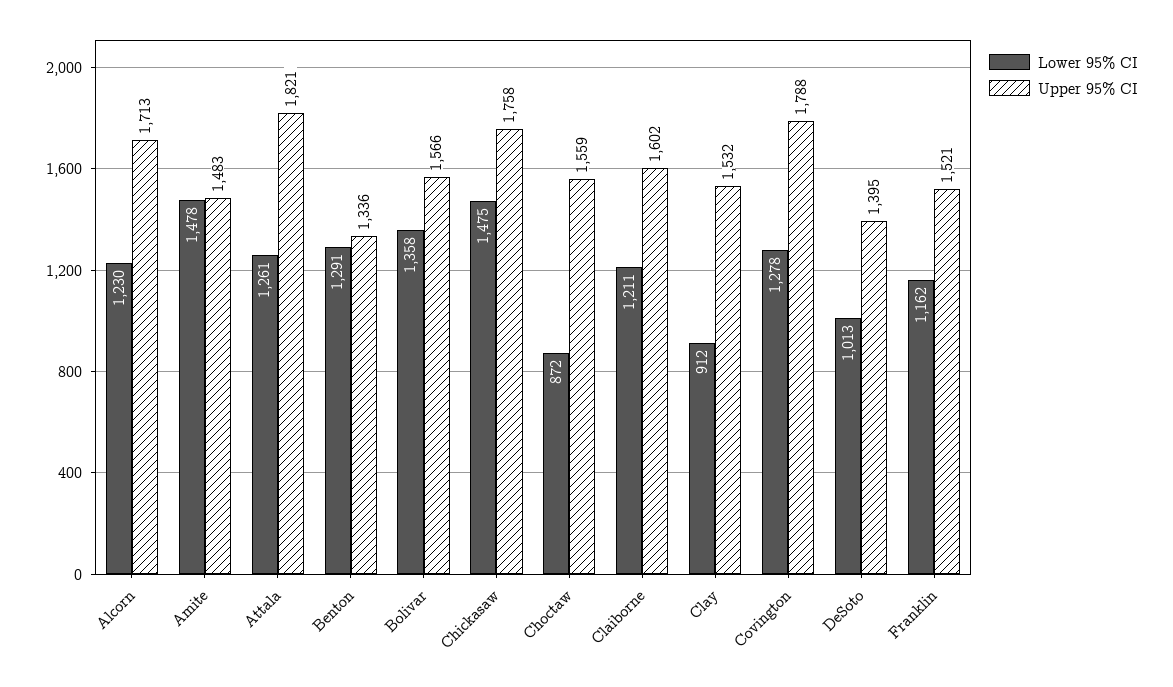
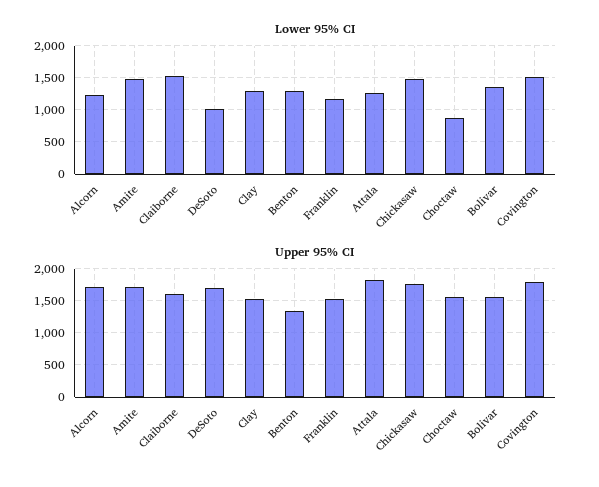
  {
    "Lower 95% CI": {
      "Alcorn": 1230,
      "Amite": 1478,
      "Attala": 1261,
      "Benton": 1291,
      "Bolivar": 1358,
      "Chickasaw": 1475,
      "Choctaw": 872,
-     "Claiborne": 1211,
+     "Claiborne": 1500,
-     "Clay": 912,
+     "Clay": 1300,
-     "Covington": 1278,
+     "Covington": 1500,
      "DeSoto": 1013,
      "Franklin": 1162
    },
    "Upper 95% CI": {
      "Alcorn": 1713,
-     "Amite": 1483,
+     "Amite": 1700,
      "Attala": 1821,
      "Benton": 1336,
      "Bolivar": 1566,
      "Chickasaw": 1758,
      "Choctaw": 1559,
      "Claiborne": 1602,
      "Clay": 1532,
      "Covington": 1788,
-     "DeSoto": 1395,
+     "DeSoto": 1700,
      "Franklin": 1521
    }
  }

